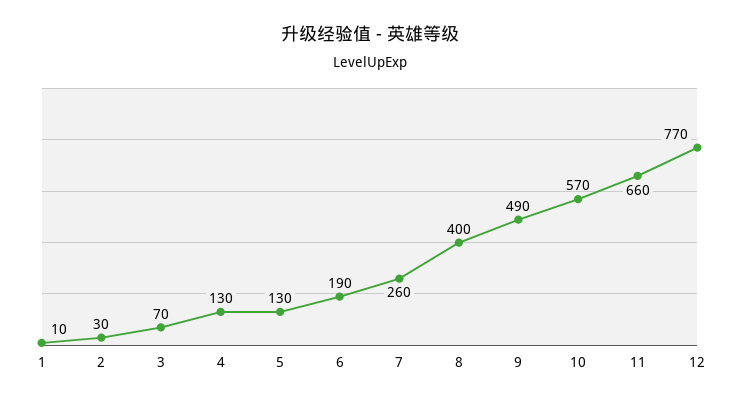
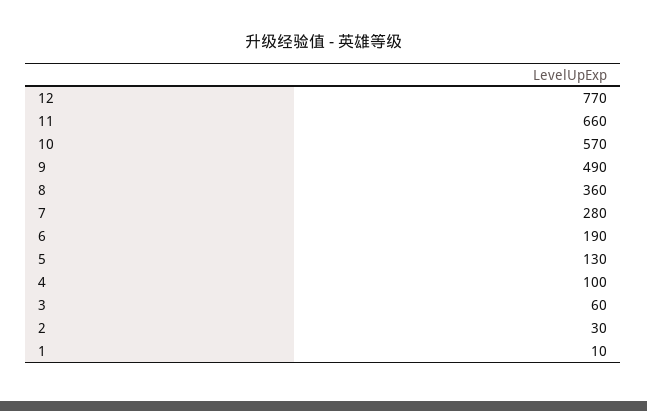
  {
    "1": 10,
    "2": 30,
-   "3": 70,
+   "3": 60,
-   "4": 130,
+   "4": 100,
    "5": 130,
    "6": 190,
-   "7": 260,
+   "7": 280,
-   "8": 400,
+   "8": 360,
    "9": 490,
    "10": 570,
    "11": 660,
    "12": 770
  }

